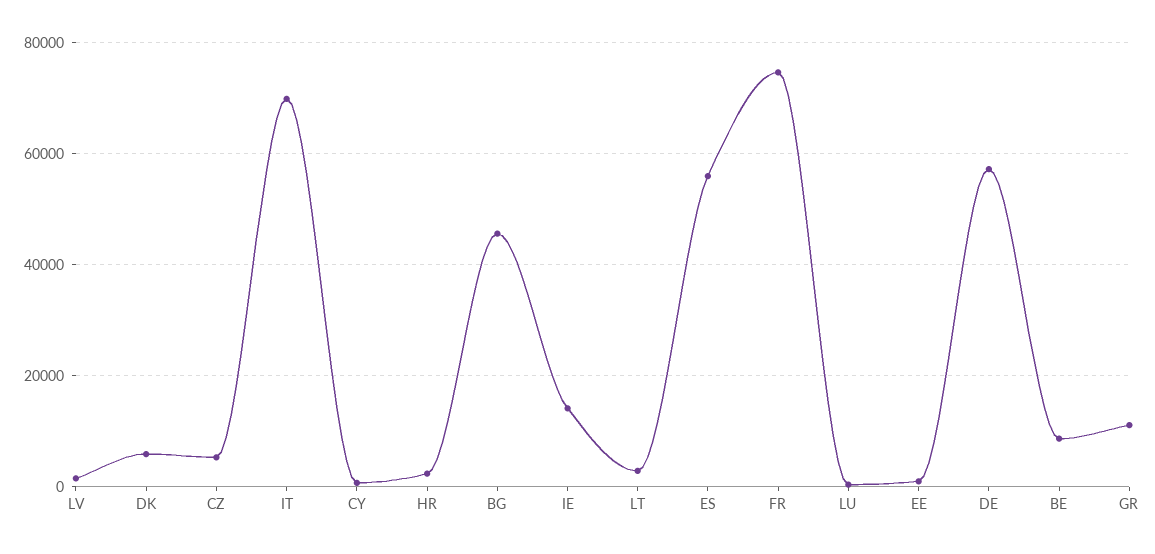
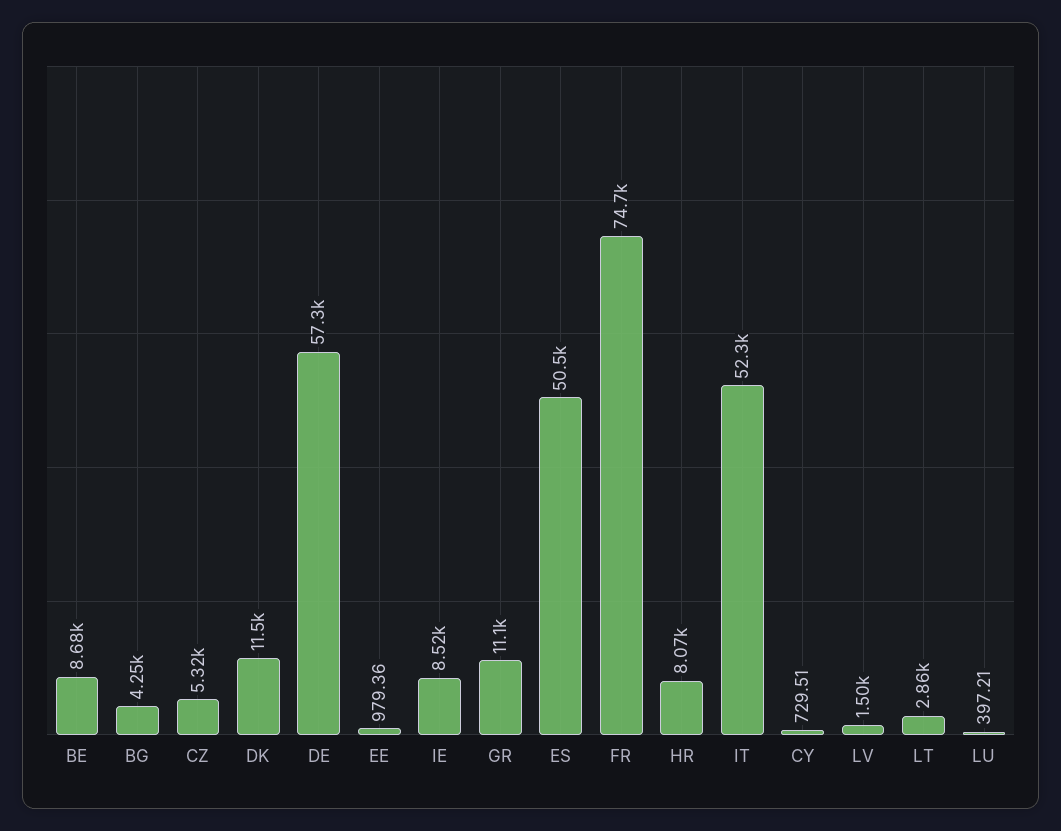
  {
    "LV": 1500,
-   "DK": 6000,
+   "DK": 11500,
    "CZ": 5320,
-   "IT": 70000,
+   "IT": 52300,
    "CY": 729.51,
-   "HR": 2000,
+   "HR": 8070,
-   "BG": 46000,
+   "BG": 4250,
-   "IE": 14000,
+   "IE": 8520,
    "LT": 2860,
-   "ES": 56000,
+   "ES": 50500,
    "FR": 74700,
    "LU": 397.21,
    "EE": 979.36,
    "DE": 57300,
    "BE": 8680,
    "GR": 11100
  }

